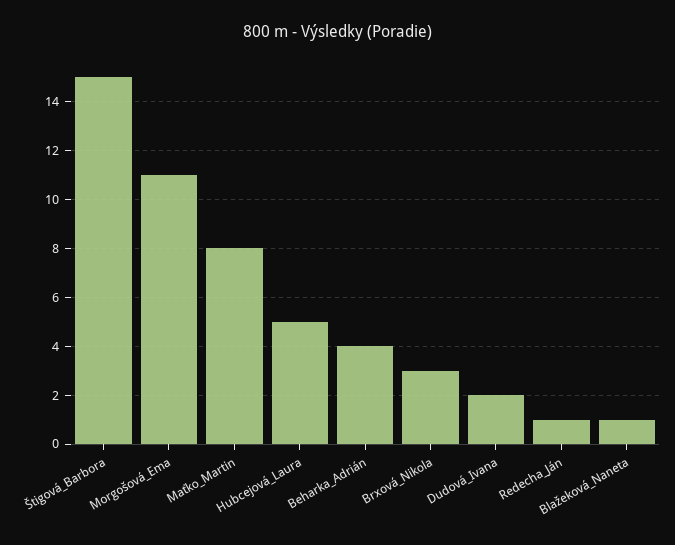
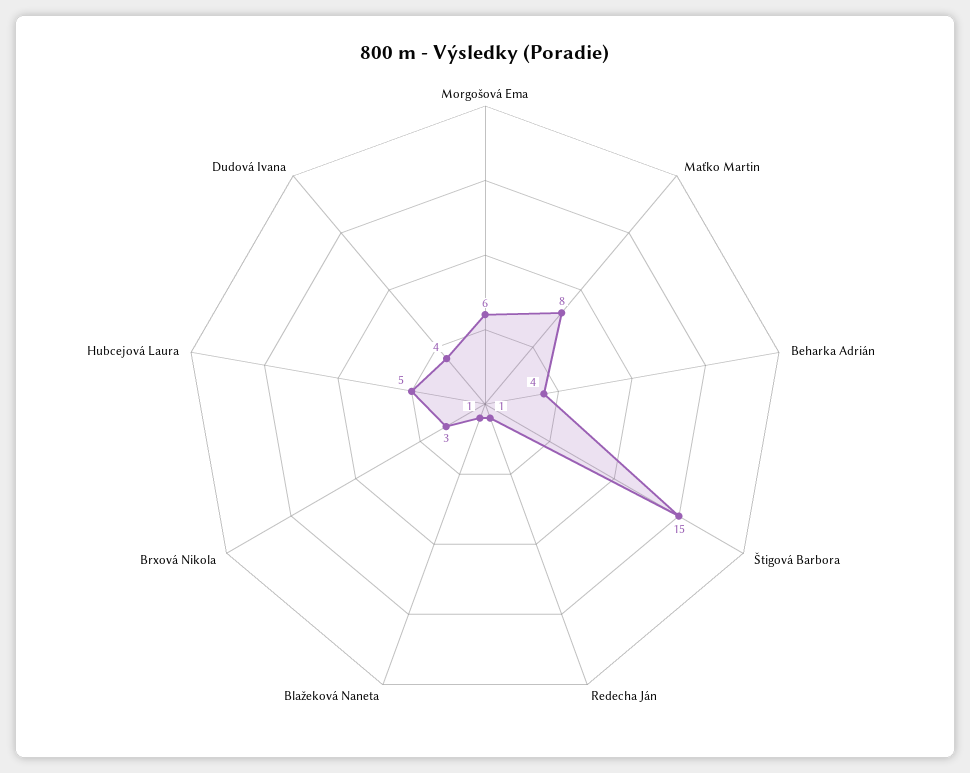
  {
    "Štigová_Barbora": 15,
-   "Morgošová_Ema": 11,
+   "Morgošová_Ema": 6,
    "Maťko_Martin": 8,
    "Hubcejová_Laura": 5,
    "Beharka_Adrián": 4,
    "Brxová_Nikola": 3,
-   "Dudová_Ivana": 2,
+   "Dudová_Ivana": 4,
    "Redecha_Ján": 1,
    "Blažeková_Naneta": 1
  }

